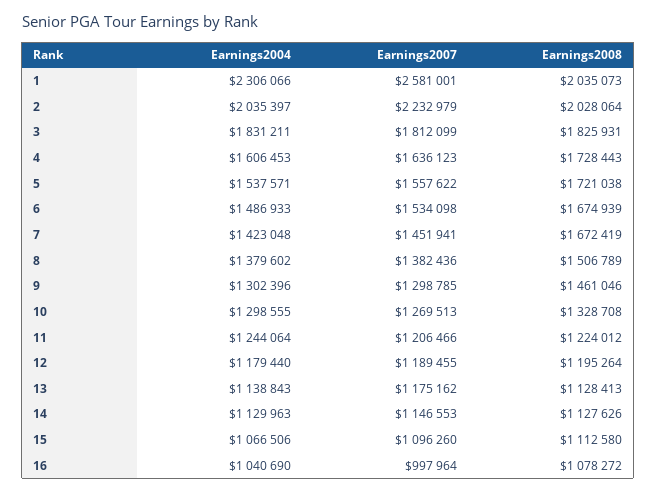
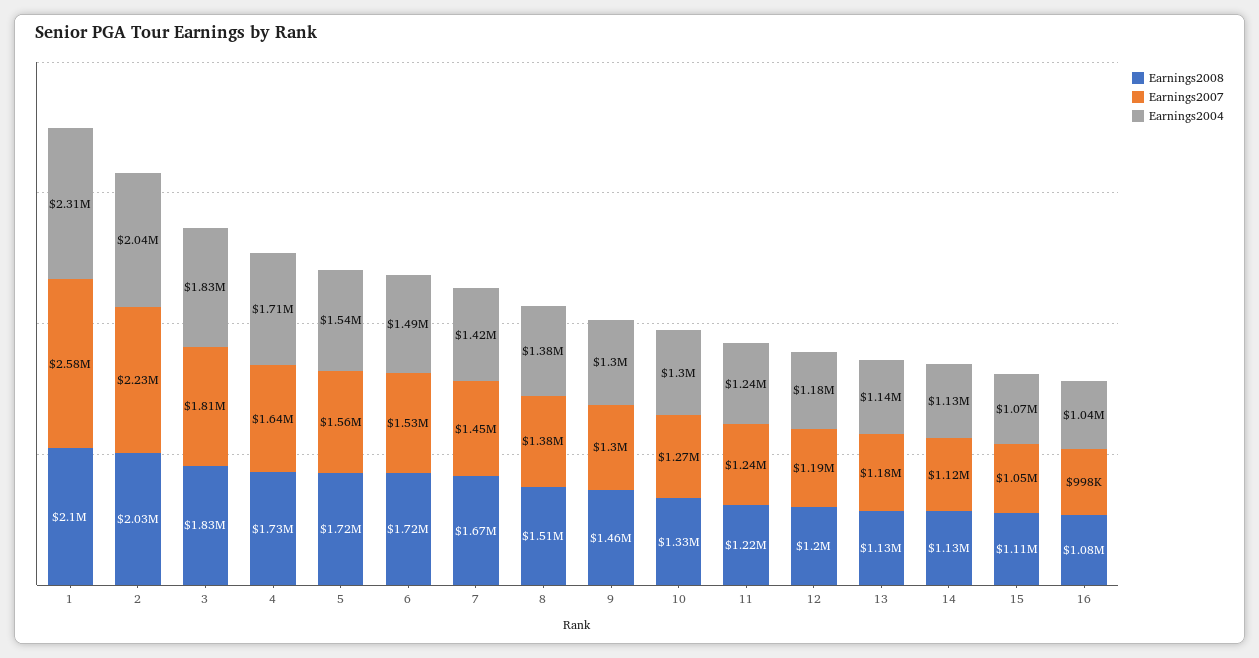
  {
    "Earnings2004": {
      "1": 2306066,
      "2": 2035397,
      "3": 1831211,
-     "4": 1606453,
+     "4": 1710000,
      "5": 1537571,
      "6": 1486933,
      "7": 1423048,
      "8": 1379602,
      "9": 1302396,
      "10": 1298555,
      "11": 1244064,
      "12": 1179440,
      "13": 1138843,
      "14": 1129963,
      "15": 1066506,
      "16": 1040690
    },
    "Earnings2007": {
      "1": 2581001,
      "2": 2232979,
      "3": 1812099,
      "4": 1636123,
      "5": 1557622,
      "6": 1534098,
      "7": 1451941,
      "8": 1382436,
      "9": 1298785,
      "10": 1269513,
-     "11": 1206466,
+     "11": 1240000,
      "12": 1189455,
      "13": 1175162,
-     "14": 1146553,
+     "14": 1120000,
-     "15": 1096260,
+     "15": 1050000,
      "16": 997964
    },
    "Earnings2008": {
-     "1": 2035073,
+     "1": 2100000,
      "2": 2028064,
      "3": 1825931,
      "4": 1728443,
      "5": 1721038,
-     "6": 1674939,
+     "6": 1720000,
      "7": 1672419,
      "8": 1506789,
      "9": 1461046,
      "10": 1328708,
      "11": 1224012,
      "12": 1195264,
      "13": 1128413,
      "14": 1127626,
      "15": 1112580,
      "16": 1078272
    }
  }

